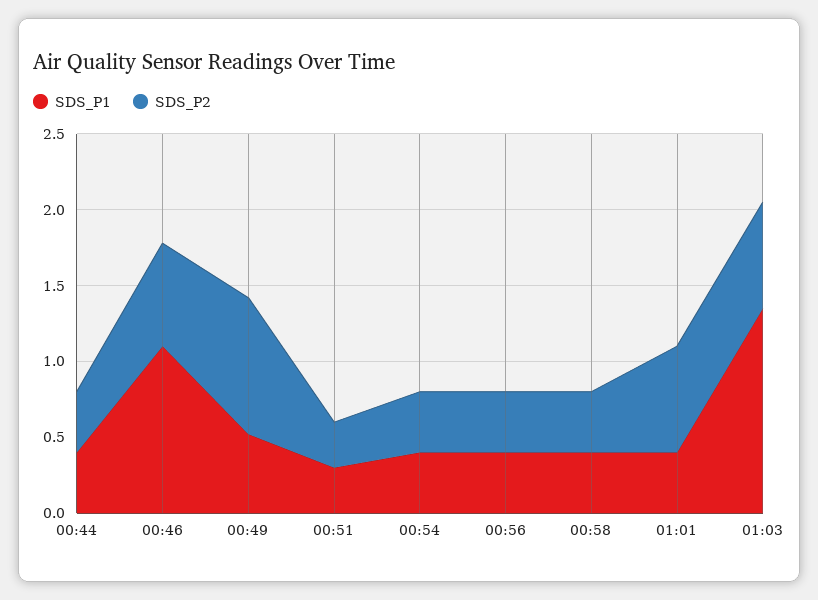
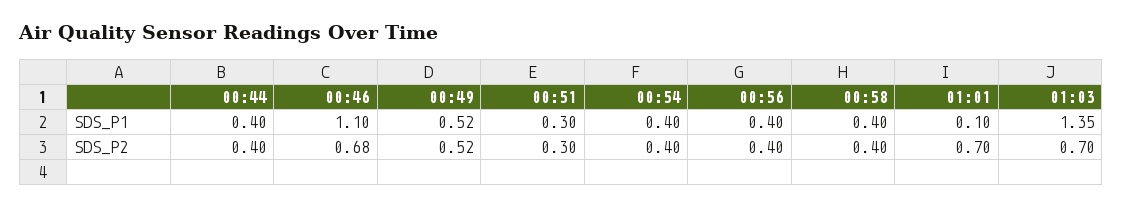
  {
    "SDS_P1": {
      "00:44": 0.4,
      "00:46": 1.1,
      "00:49": 0.52,
      "00:51": 0.3,
      "00:54": 0.4,
      "00:56": 0.4,
      "00:58": 0.4,
-     "01:01": 0.4,
+     "01:01": 0.1,
      "01:03": 1.35
    },
    "SDS_P2": {
      "00:44": 0.4,
      "00:46": 0.68,
-     "00:49": 0.9,
+     "00:49": 0.52,
      "00:51": 0.3,
      "00:54": 0.4,
      "00:56": 0.4,
      "00:58": 0.4,
      "01:01": 0.7,
      "01:03": 0.7
    }
  }

